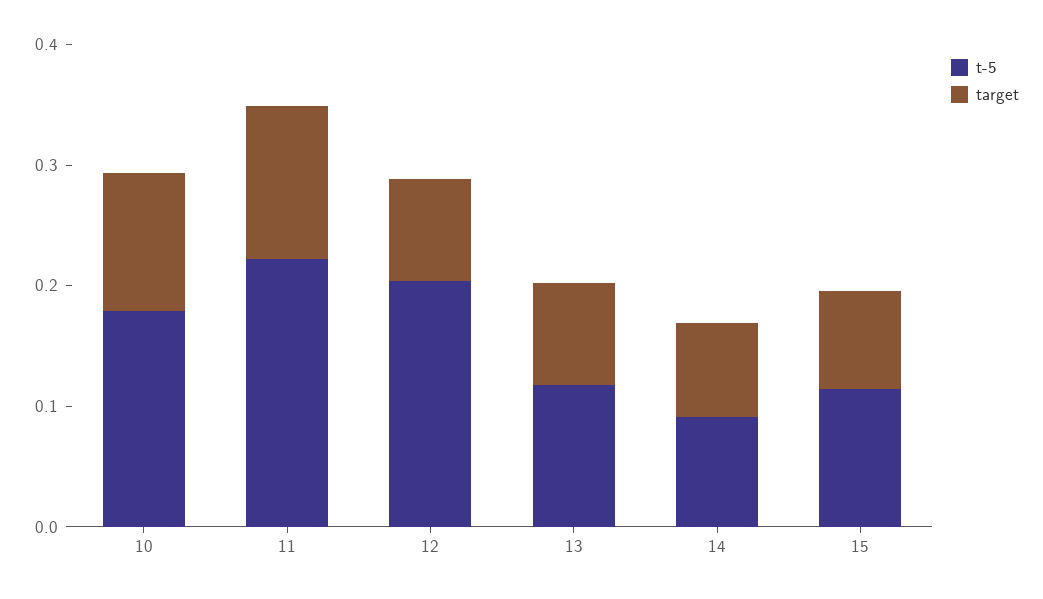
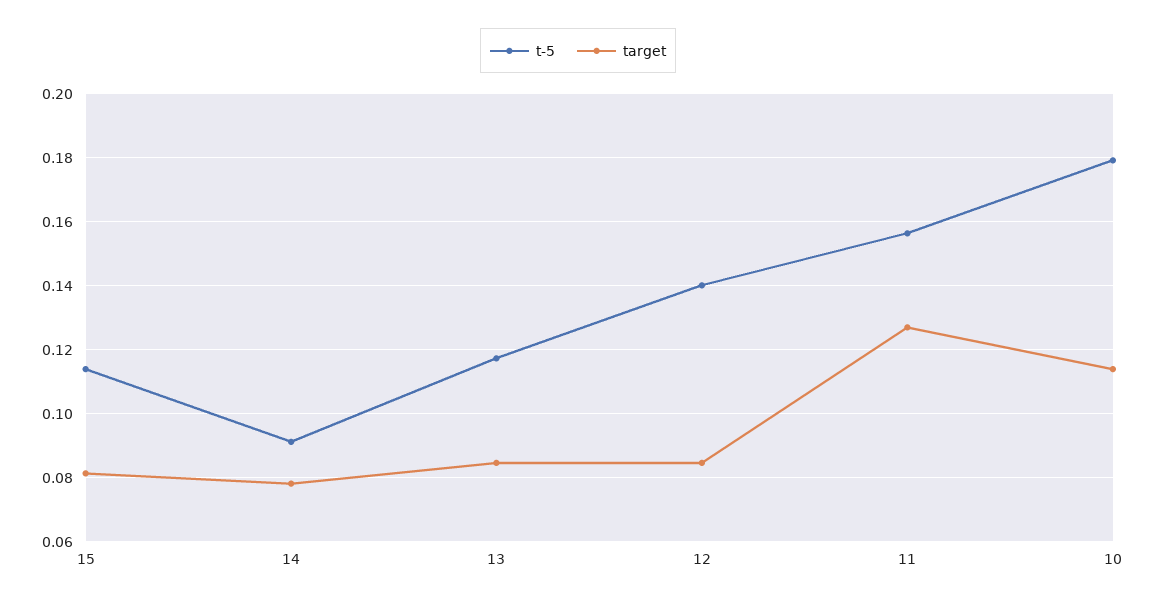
  {
    "t-5": {
      "10": 0.18,
-     "11": 0.22,
+     "11": 0.156,
-     "12": 0.2,
+     "12": 0.14,
      "13": 0.118,
      "14": 0.092,
      "15": 0.114
    },
    "target": {
      "10": 0.114,
      "11": 0.128,
      "12": 0.084,
      "13": 0.084,
      "14": 0.078,
      "15": 0.082
    }
  }

